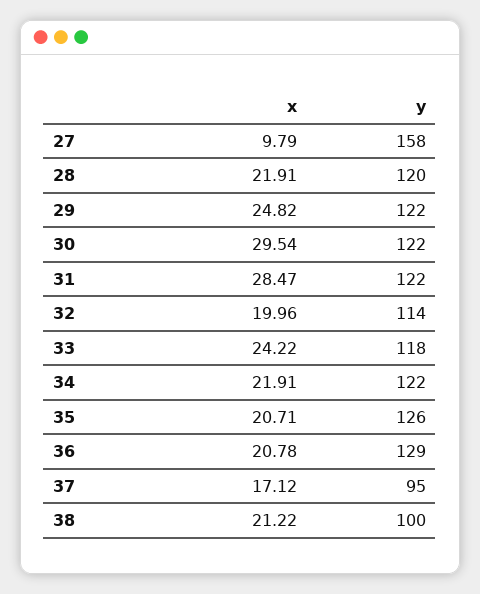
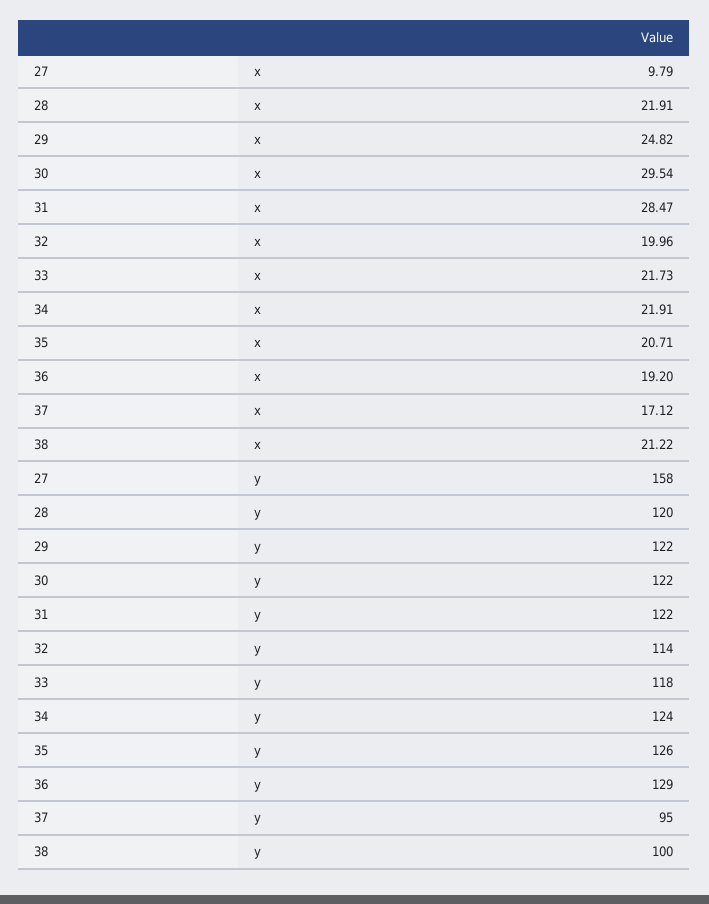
  {
    "x": {
      "27": 9.79,
      "28": 21.91,
      "29": 24.82,
      "30": 29.54,
      "31": 28.47,
      "32": 19.96,
-     "33": 24.22,
+     "33": 21.73,
      "34": 21.91,
      "35": 20.71,
-     "36": 20.78,
+     "36": 19.2,
      "37": 17.12,
      "38": 21.22
    },
    "y": {
      "27": 158,
      "28": 120,
      "29": 122,
      "30": 122,
      "31": 122,
      "32": 114,
      "33": 118,
-     "34": 122,
+     "34": 124,
      "35": 126,
      "36": 129,
      "37": 95,
      "38": 100
    }
  }

